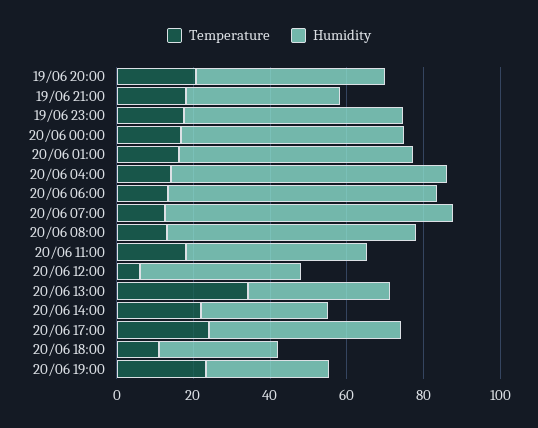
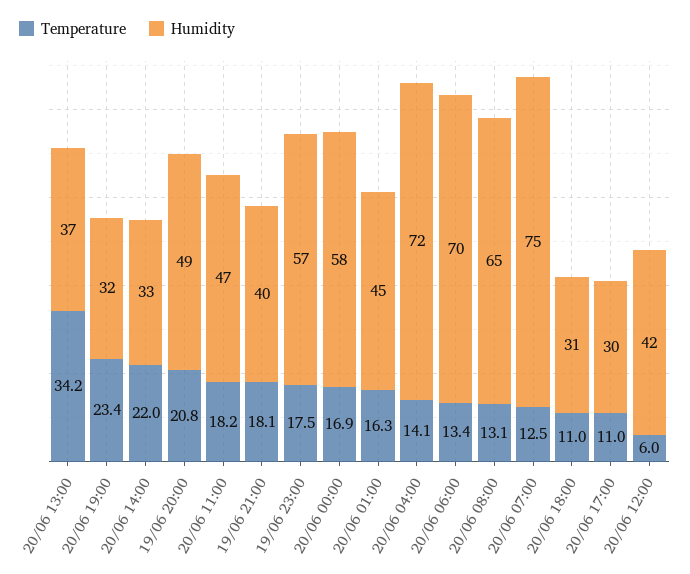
  {
    "Temperature": {
      "19/06 20:00": 20.8,
      "19/06 21:00": 18.1,
      "19/06 23:00": 17.5,
      "20/06 00:00": 16.9,
      "20/06 01:00": 16.3,
      "20/06 04:00": 14.1,
      "20/06 06:00": 13.4,
      "20/06 07:00": 12.5,
      "20/06 08:00": 13.1,
      "20/06 11:00": 18.2,
      "20/06 12:00": 6,
      "20/06 13:00": 34.2,
      "20/06 14:00": 22,
-     "20/06 17:00": 25,
+     "20/06 17:00": 11,
      "20/06 18:00": 11,
      "20/06 19:00": 23.4
    },
    "Humidity": {
      "19/06 20:00": 49,
      "19/06 21:00": 40,
      "19/06 23:00": 57,
      "20/06 00:00": 58,
-     "20/06 01:00": 60,
+     "20/06 01:00": 45,
      "20/06 04:00": 72,
      "20/06 06:00": 70,
      "20/06 07:00": 75,
      "20/06 08:00": 65,
      "20/06 11:00": 47,
      "20/06 12:00": 42,
      "20/06 13:00": 37,
      "20/06 14:00": 33,
-     "20/06 17:00": 50,
+     "20/06 17:00": 30,
      "20/06 18:00": 31,
      "20/06 19:00": 32
    }
  }

